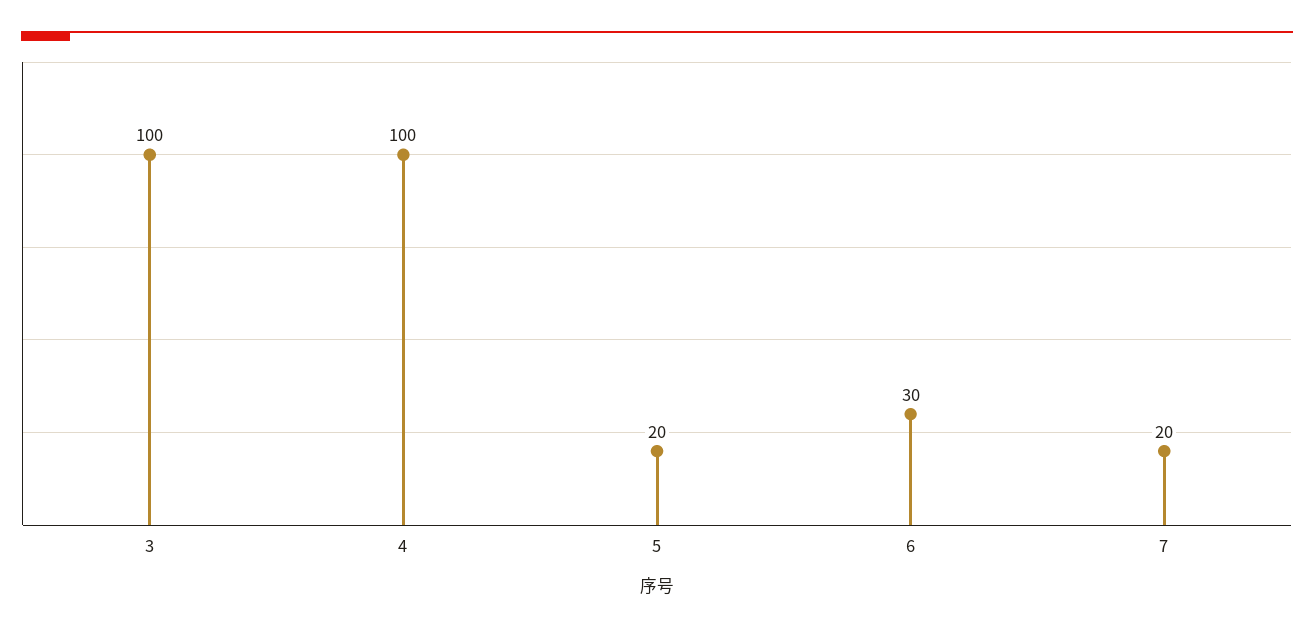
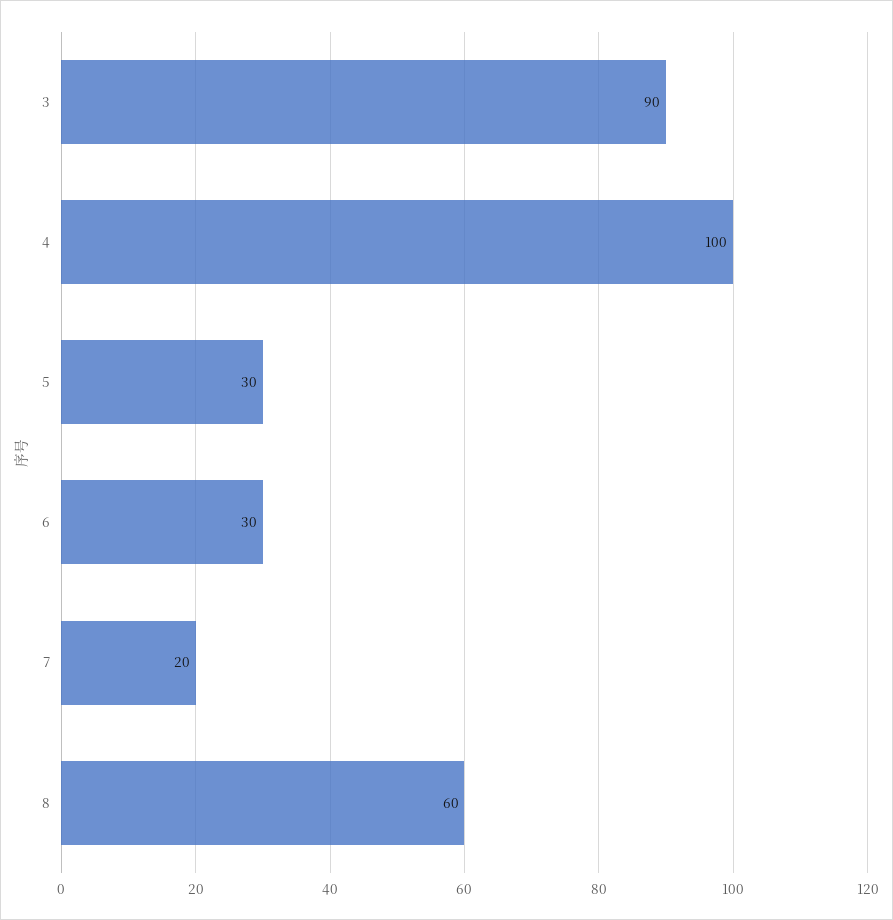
  {
-   "3": 100,
+   "3": 90,
    "4": 100,
-   "5": 20,
+   "5": 30,
    "6": 30,
-   "7": 20
+   "7": 20,
+   "8": 60
  }

